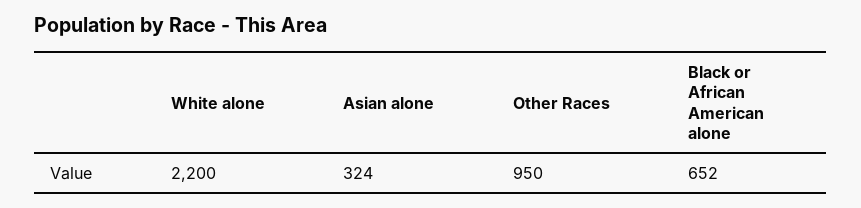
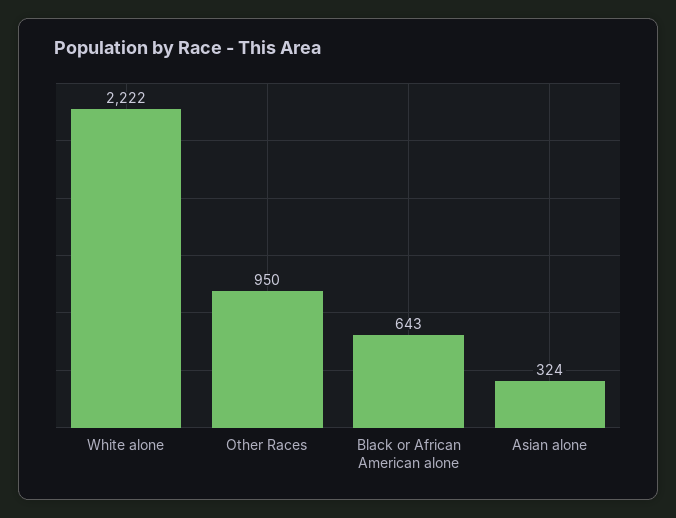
  {
-   "White alone": 2200,
+   "White alone": 2222,
    "Asian alone": 324,
    "Other Races": 950,
-   "Black or African American alone": 652
+   "Black or African American alone": 643
  }

